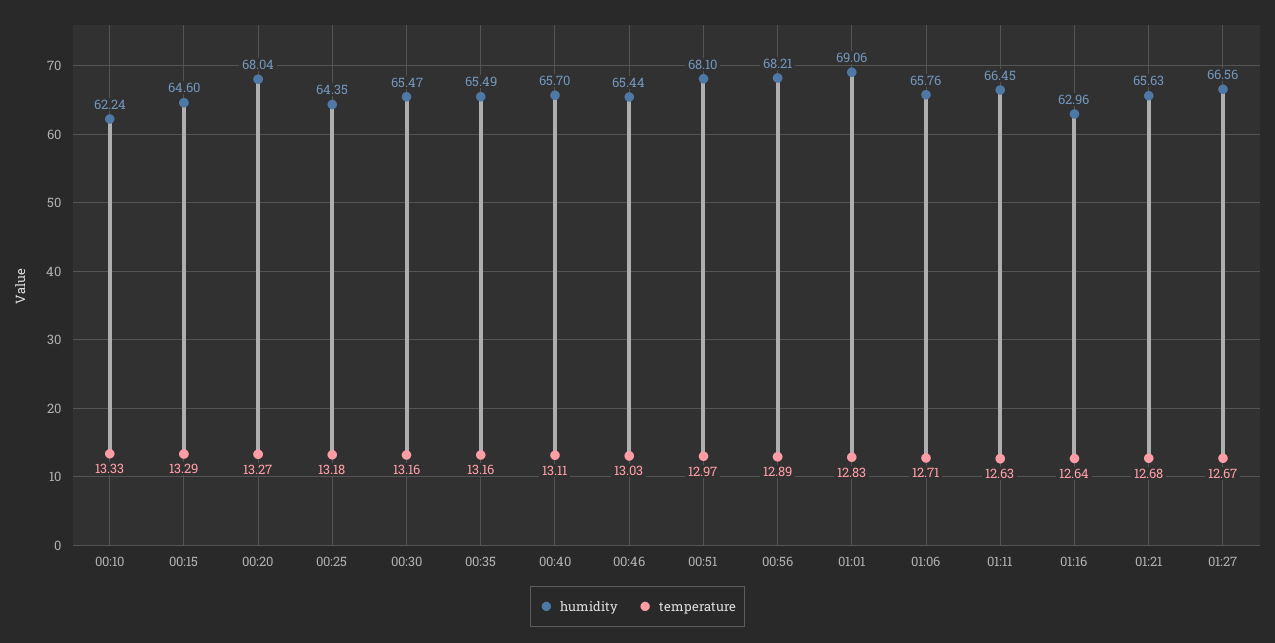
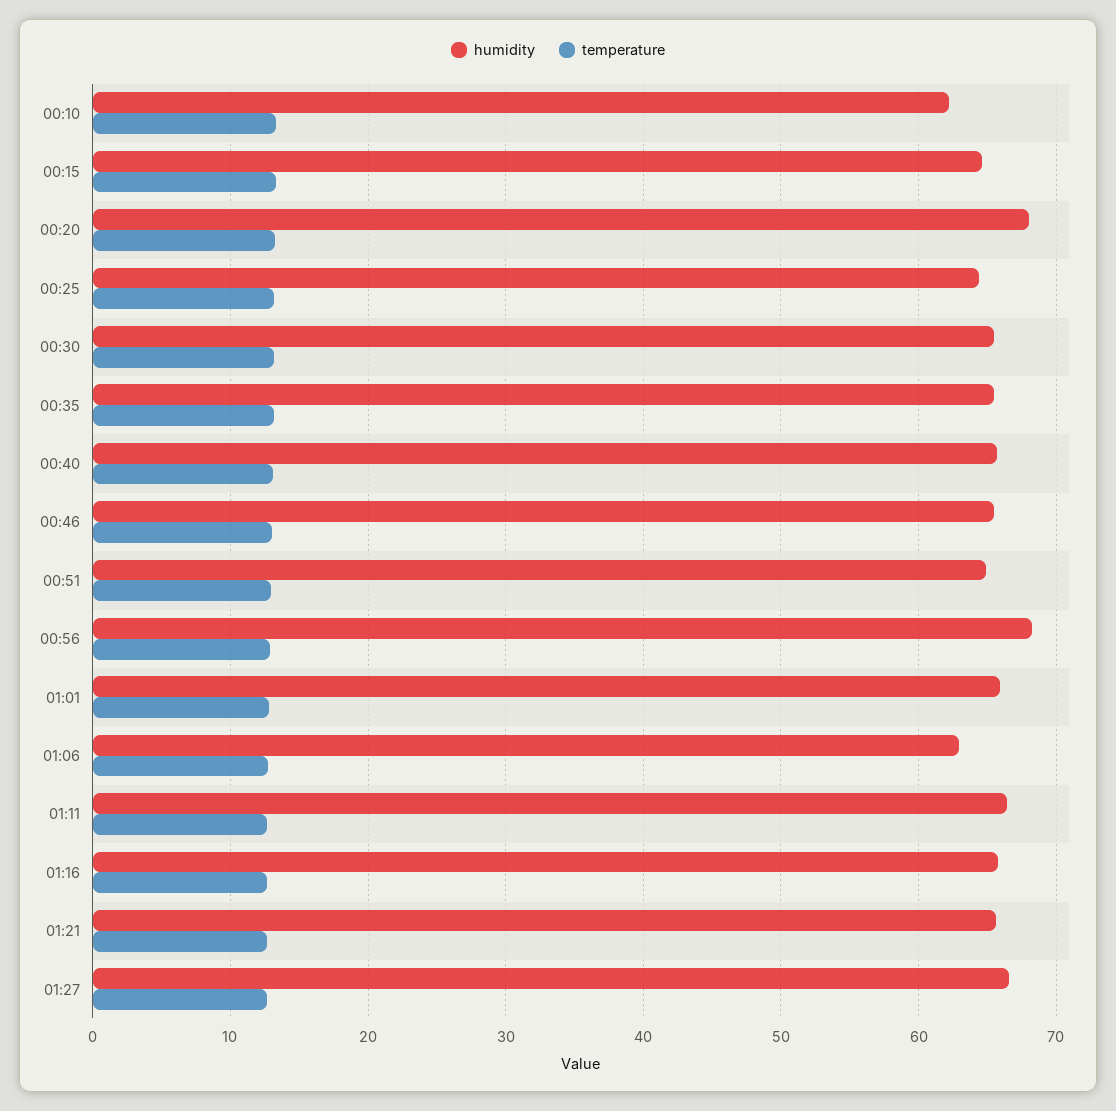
  {
    "humidity": {
      "00:10": 62.24,
      "00:15": 64.6,
      "00:20": 68.04,
      "00:25": 64.35,
      "00:30": 65.47,
      "00:35": 65.49,
      "00:40": 65.7,
      "00:46": 65.44,
-     "00:51": 68.1,
+     "00:51": 65,
      "00:56": 68.21,
-     "01:01": 69.06,
+     "01:01": 66,
-     "01:06": 65.76,
+     "01:06": 63,
      "01:11": 66.45,
-     "01:16": 62.96,
+     "01:16": 66,
      "01:21": 65.63,
      "01:27": 66.56
    },
    "temperature": {
      "00:10": 13.33,
      "00:15": 13.29,
      "00:20": 13.27,
      "00:25": 13.18,
      "00:30": 13.16,
      "00:35": 13.16,
      "00:40": 13.11,
      "00:46": 13.03,
      "00:51": 12.97,
      "00:56": 12.89,
      "01:01": 12.83,
      "01:06": 12.71,
      "01:11": 12.63,
      "01:16": 12.64,
      "01:21": 12.68,
      "01:27": 12.67
    }
  }

